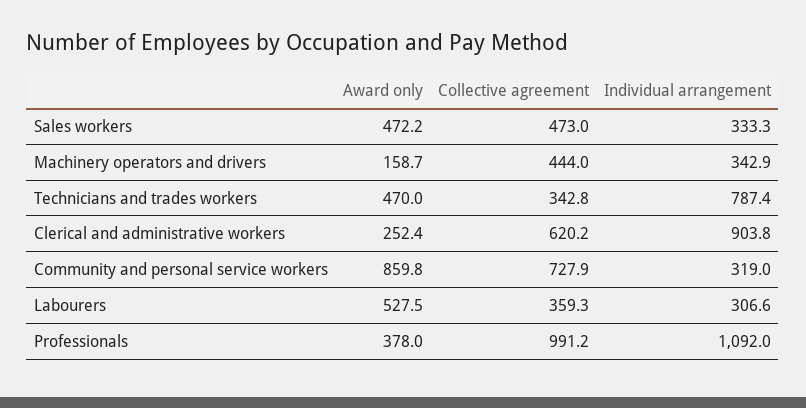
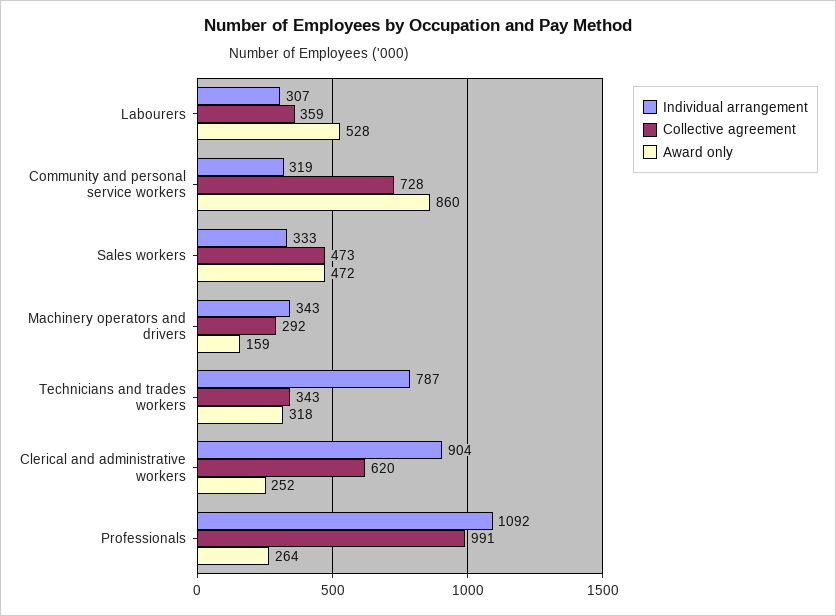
  {
    "Award only": {
      "Sales workers": 472.2,
      "Machinery operators and drivers": 158.7,
-     "Technicians and trades workers": 470,
+     "Technicians and trades workers": 318,
      "Clerical and administrative workers": 252.4,
      "Community and personal service workers": 859.8,
      "Labourers": 527.5,
-     "Professionals": 378
+     "Professionals": 264
    },
    "Collective agreement": {
      "Sales workers": 473,
-     "Machinery operators and drivers": 444,
+     "Machinery operators and drivers": 292,
      "Technicians and trades workers": 342.8,
      "Clerical and administrative workers": 620.2,
      "Community and personal service workers": 727.9,
      "Labourers": 359.3,
      "Professionals": 991.2
    },
    "Individual arrangement": {
      "Sales workers": 333.3,
      "Machinery operators and drivers": 342.9,
      "Technicians and trades workers": 787.4,
      "Clerical and administrative workers": 903.8,
      "Community and personal service workers": 319,
      "Labourers": 306.6,
      "Professionals": 1092
    }
  }

